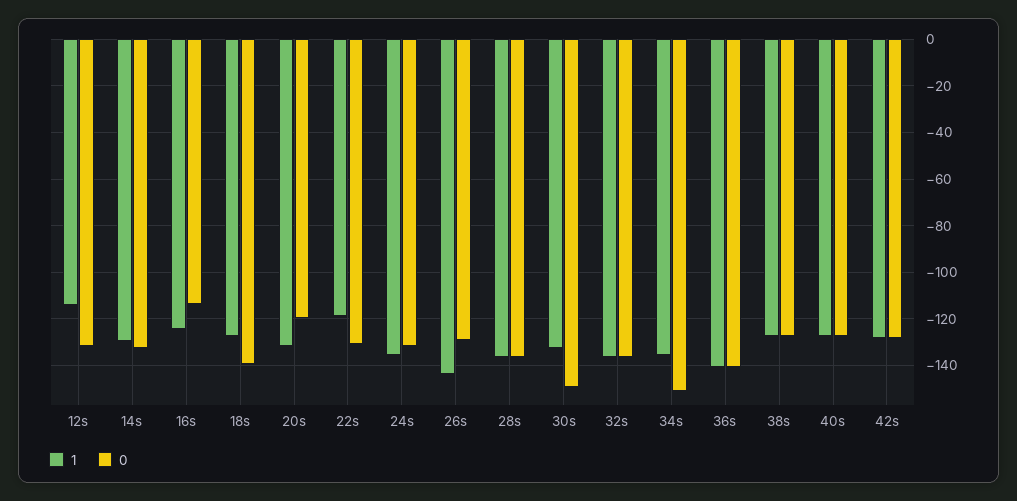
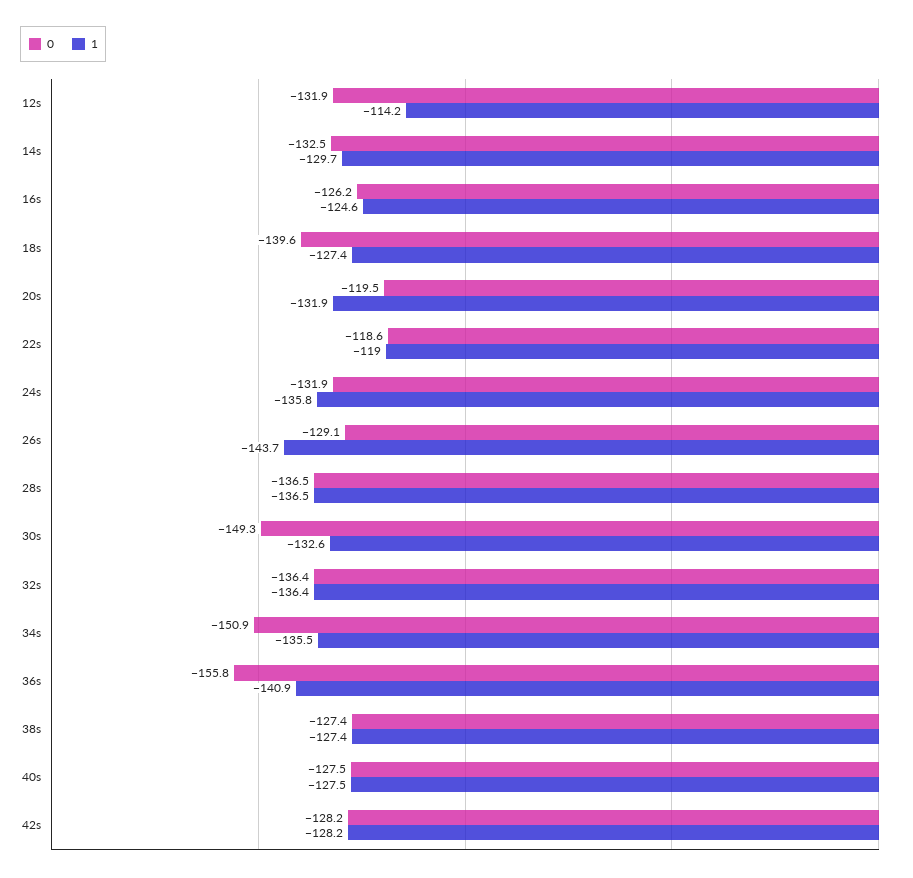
  {
    "1": {
      "12s": -114.2,
      "14s": -129.7,
      "16s": -124.6,
      "18s": -127.4,
      "20s": -131.9,
      "22s": -119,
      "24s": -135.8,
      "26s": -143.7,
      "28s": -136.5,
      "30s": -132.6,
      "32s": -136.4,
      "34s": -135.5,
      "36s": -140.9,
      "38s": -127.4,
      "40s": -127.5,
      "42s": -128.2
    },
    "0": {
      "12s": -131.9,
      "14s": -132.5,
-     "16s": -115,
+     "16s": -126.2,
      "18s": -139.6,
      "20s": -119.5,
-     "22s": -130,
+     "22s": -118.6,
      "24s": -131.9,
      "26s": -129.1,
      "28s": -136.5,
      "30s": -149.3,
      "32s": -136.4,
      "34s": -150.9,
-     "36s": -140,
+     "36s": -155.8,
      "38s": -127.4,
      "40s": -127.5,
      "42s": -128.2
    }
  }

